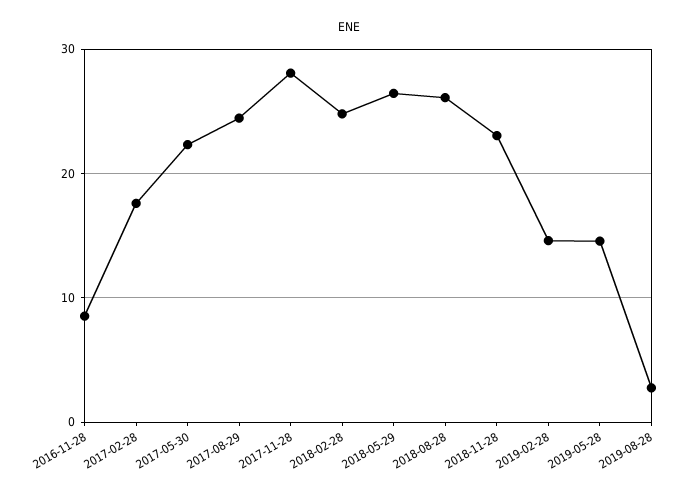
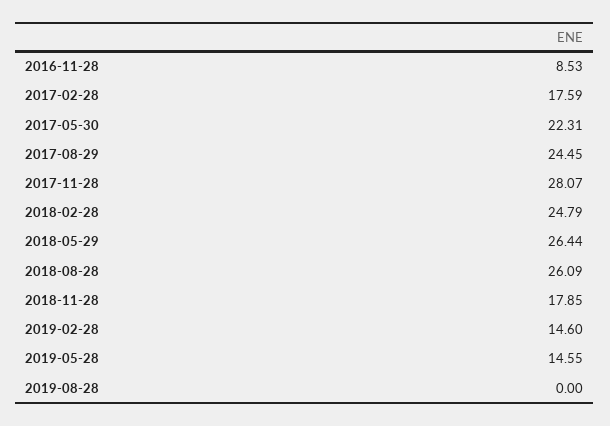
  {
    "2016-11-28": 8.53,
    "2017-02-28": 17.59,
    "2017-05-30": 22.31,
    "2017-08-29": 24.45,
    "2017-11-28": 28.07,
    "2018-02-28": 24.79,
    "2018-05-29": 26.44,
    "2018-08-28": 26.09,
-   "2018-11-28": 23,
+   "2018-11-28": 17.85,
    "2019-02-28": 14.6,
    "2019-05-28": 14.55,
-   "2019-08-28": 3
+   "2019-08-28": 0
  }

